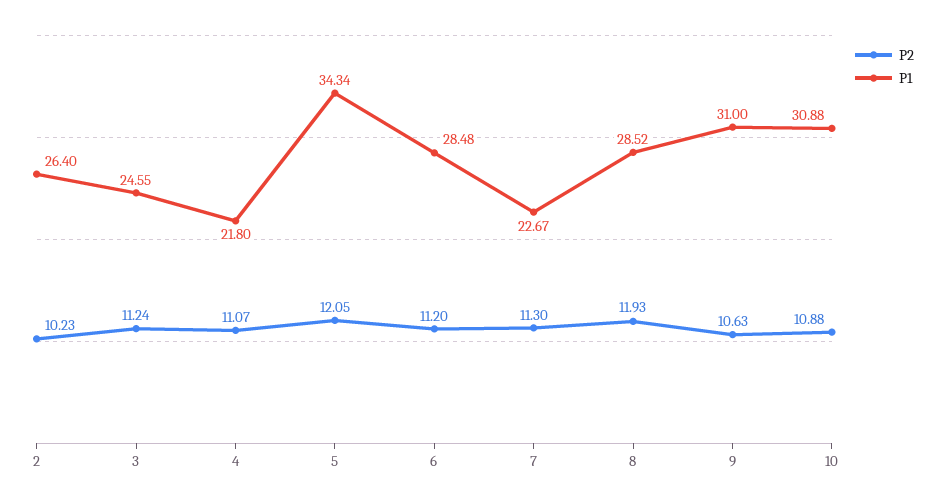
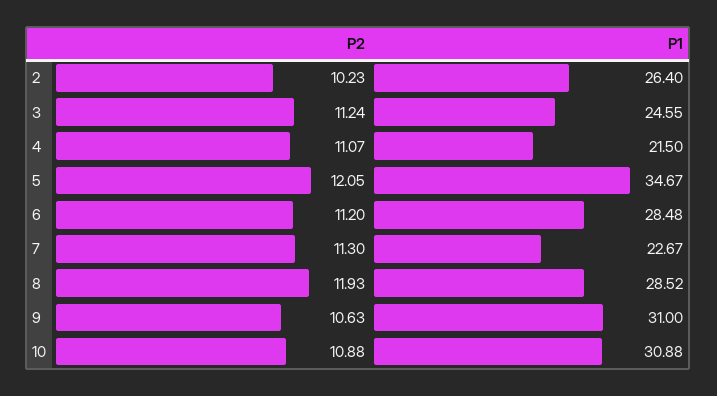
  {
    "P2": {
      "2": 10.23,
      "3": 11.24,
      "4": 11.07,
      "5": 12.05,
      "6": 11.2,
      "7": 11.3,
      "8": 11.93,
      "9": 10.63,
      "10": 10.88
    },
    "P1": {
      "2": 26.4,
      "3": 24.55,
-     "4": 21.8,
+     "4": 21.5,
-     "5": 34.34,
+     "5": 34.67,
      "6": 28.48,
      "7": 22.67,
      "8": 28.52,
      "9": 31,
      "10": 30.88
    }
  }

